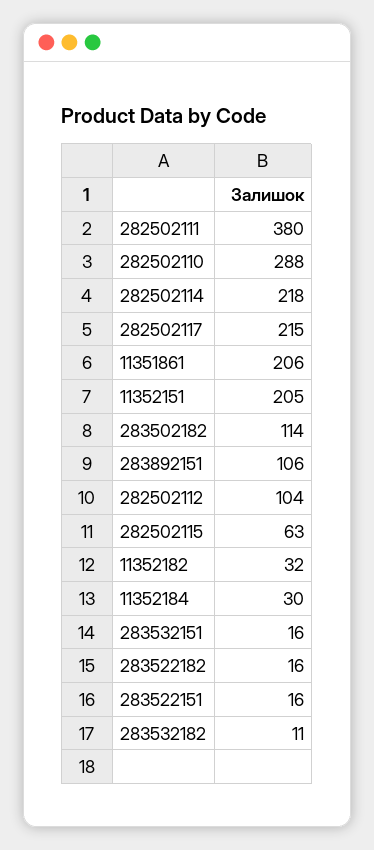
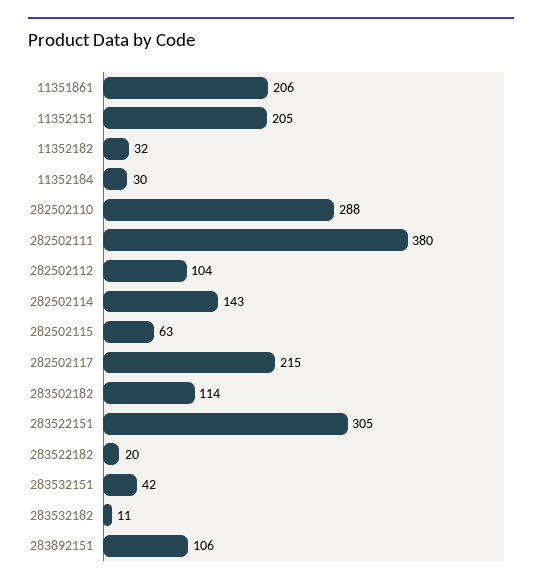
  {
    "282502111": 380,
    "282502110": 288,
-   "282502114": 218,
+   "282502114": 143,
    "282502117": 215,
    "11351861": 206,
    "11352151": 205,
    "283502182": 114,
    "283892151": 106,
    "282502112": 104,
    "282502115": 63,
    "11352182": 32,
    "11352184": 30,
-   "283532151": 16,
+   "283532151": 42,
-   "283522182": 16,
+   "283522182": 20,
-   "283522151": 16,
+   "283522151": 305,
    "283532182": 11
  }

